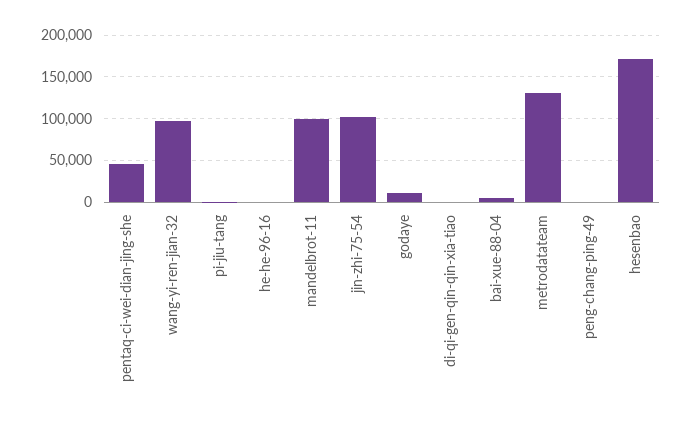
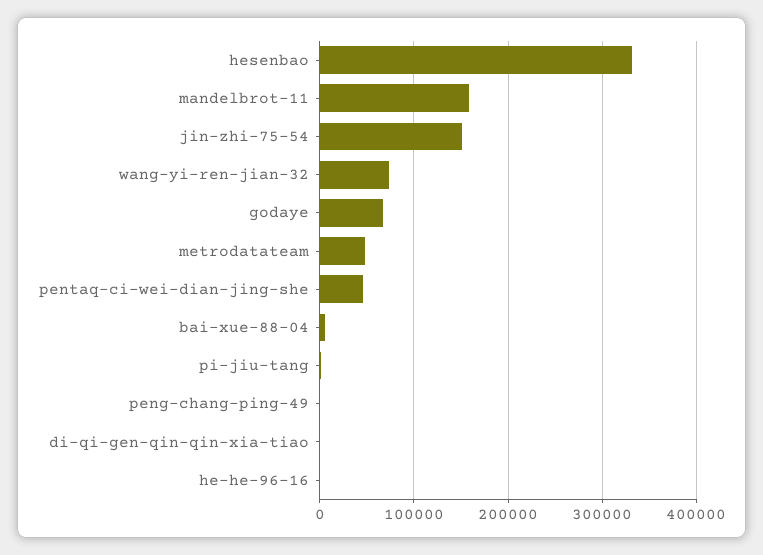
  {
    "pentaq-ci-wei-dian-jing-she": 50000,
-   "wang-yi-ren-jian-32": 100000,
+   "wang-yi-ren-jian-32": 70000,
    "pi-jiu-tang": 0,
    "he-he-96-16": 0,
-   "mandelbrot-11": 100000,
+   "mandelbrot-11": 160000,
-   "jin-zhi-75-54": 100000,
+   "jin-zhi-75-54": 150000,
-   "godaye": 10000,
+   "godaye": 70000,
    "di-qi-gen-qin-qin-xia-tiao": 0,
    "bai-xue-88-04": 10000,
-   "metrodatateam": 130000,
+   "metrodatateam": 50000,
    "peng-chang-ping-49": 0,
-   "hesenbao": 170000
+   "hesenbao": 330000
  }

